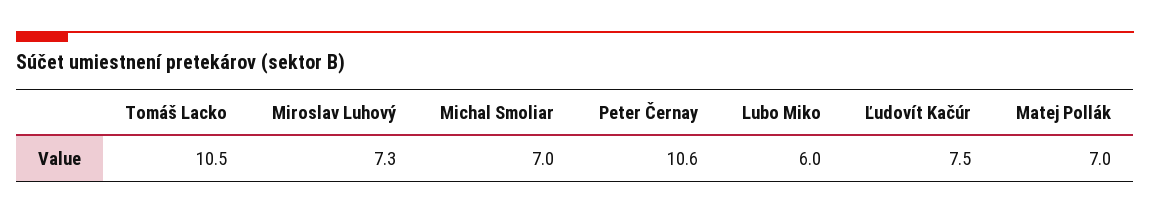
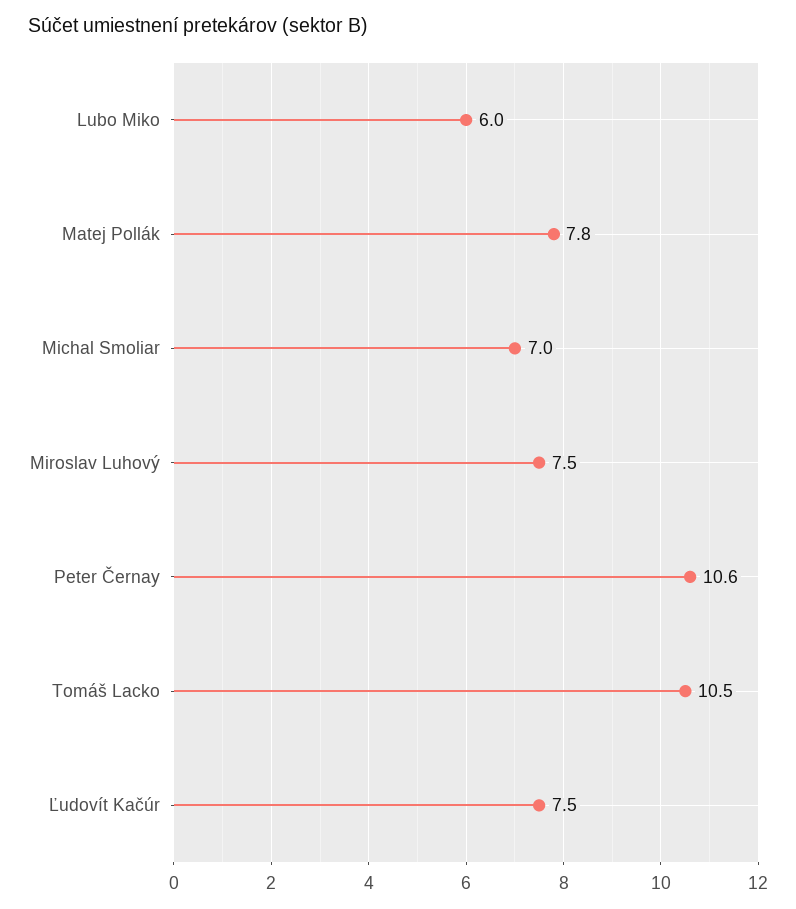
  {
    "Tomáš Lacko": 10.5,
-   "Miroslav Luhový": 7.3,
+   "Miroslav Luhový": 7.5,
    "Michal Smoliar": 7,
    "Peter Černay": 10.6,
    "Lubo Miko": 6,
    "Ľudovít Kačúr": 7.5,
-   "Matej Pollák": 7
+   "Matej Pollák": 7.8
  }

